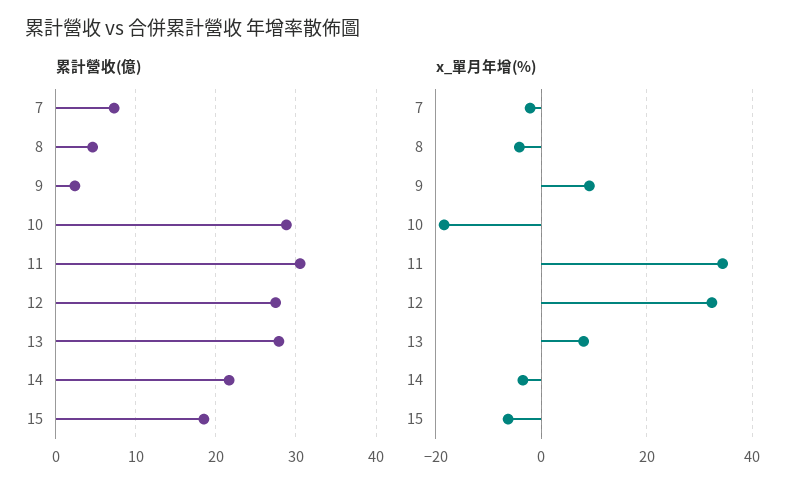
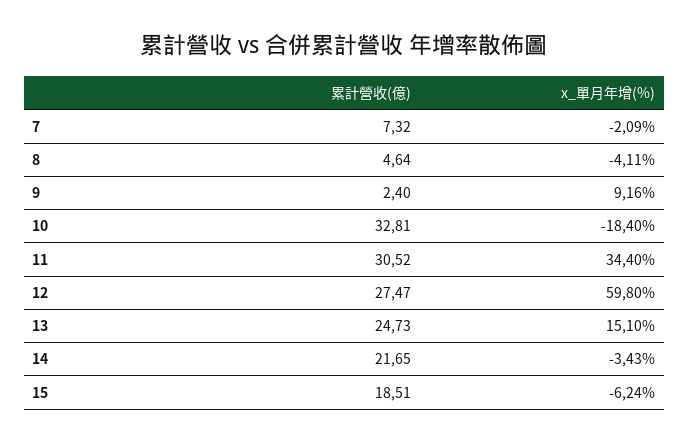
  {
    "累計營收(億)": {
      "7": 7.32,
      "8": 4.64,
      "9": 2.4,
-     "10": 29,
+     "10": 32.81,
      "11": 30.52,
      "12": 27.47,
-     "13": 28,
+     "13": 24.73,
      "14": 21.65,
      "15": 18.51
    },
    "x_單月年增(%)": {
      "7": -2.09,
      "8": -4.11,
      "9": 9.16,
      "10": -18.4,
      "11": 34.4,
-     "12": 32,
+     "12": 59.8,
-     "13": 8,
+     "13": 15.1,
      "14": -3.43,
      "15": -6.24
    }
  }

